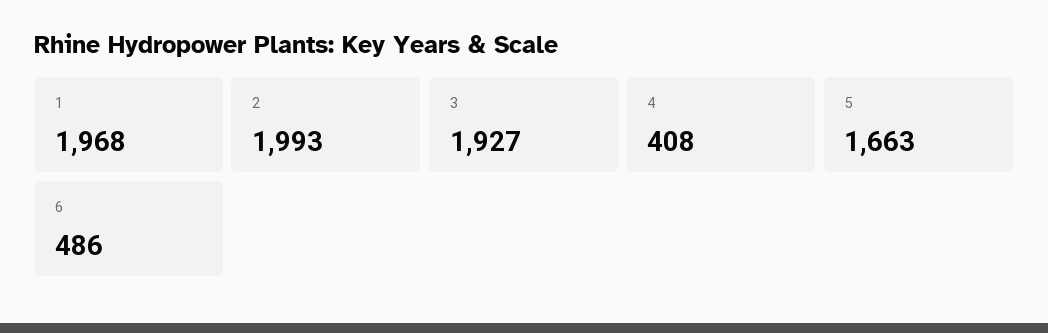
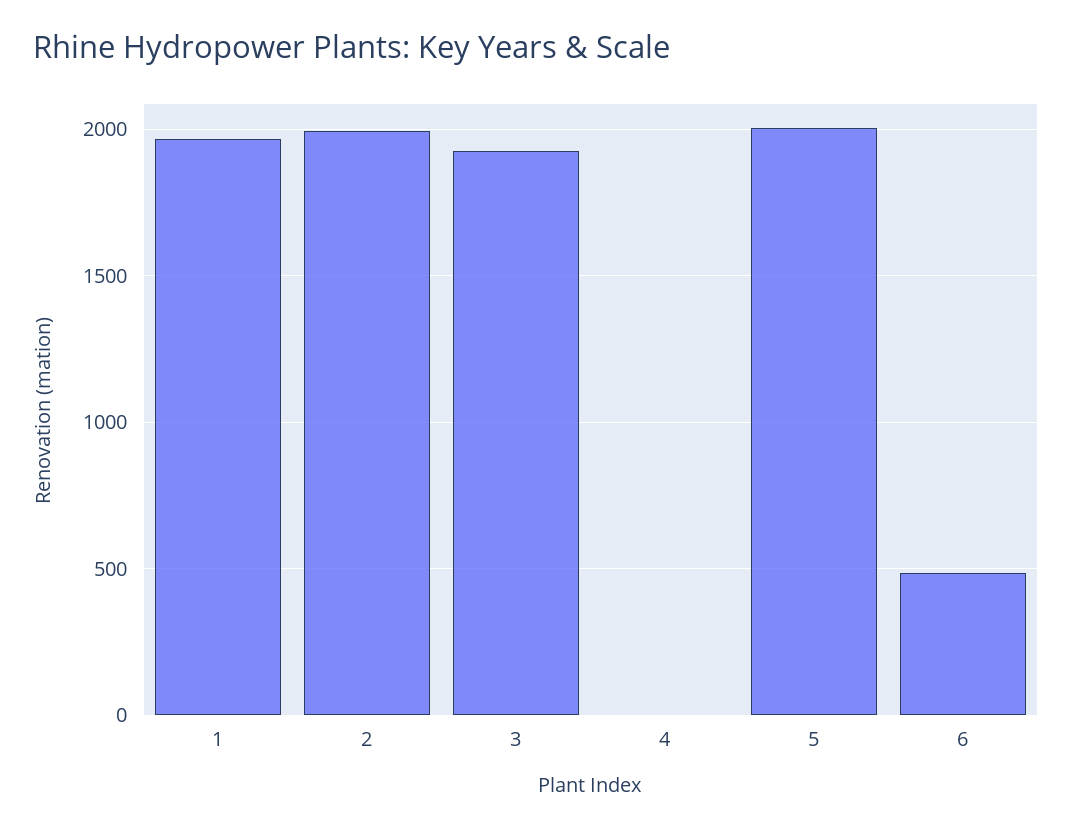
  {
    "1": 1968,
    "2": 1993,
    "3": 1927,
-   "4": 408,
+   "4": 0,
-   "5": 1663,
+   "5": 2000,
    "6": 486
  }

